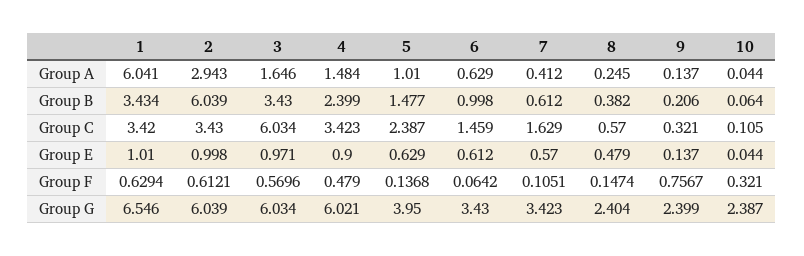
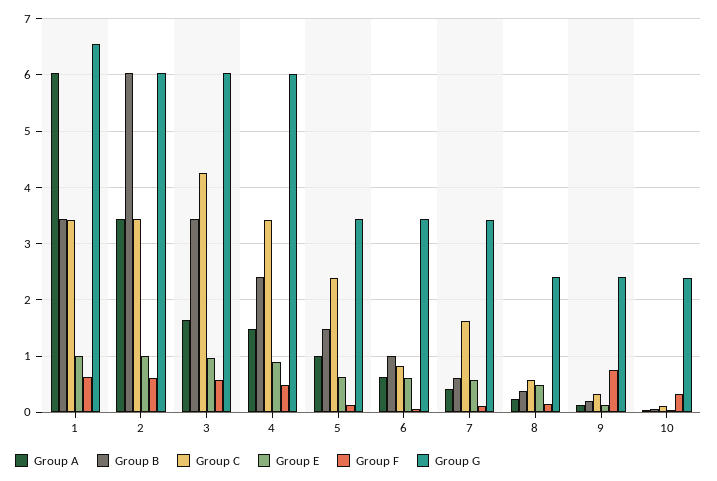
  {
    "Group A": {
      "1": 6.041,
-     "2": 2.943,
+     "2": 3.4,
      "3": 1.646,
      "4": 1.484,
      "5": 1.01,
      "6": 0.629,
      "7": 0.412,
      "8": 0.245,
      "9": 0.137,
      "10": 0.044
    },
    "Group B": {
      "1": 3.434,
      "2": 6.039,
      "3": 3.43,
      "4": 2.399,
      "5": 1.477,
      "6": 0.998,
      "7": 0.612,
      "8": 0.382,
      "9": 0.206,
      "10": 0.064
    },
    "Group C": {
      "1": 3.42,
      "2": 3.43,
-     "3": 6.034,
+     "3": 4.2,
      "4": 3.423,
      "5": 2.387,
-     "6": 1.459,
+     "6": 0.8,
      "7": 1.629,
      "8": 0.57,
      "9": 0.321,
      "10": 0.105
    },
    "Group E": {
      "1": 1.01,
      "2": 0.998,
      "3": 0.971,
      "4": 0.9,
      "5": 0.629,
      "6": 0.612,
      "7": 0.57,
      "8": 0.479,
      "9": 0.137,
      "10": 0.044
    },
    "Group F": {
      "1": 0.6294,
      "2": 0.6121,
      "3": 0.5696,
      "4": 0.479,
      "5": 0.1368,
      "6": 0.0642,
      "7": 0.1051,
      "8": 0.1474,
      "9": 0.7567,
      "10": 0.321
    },
    "Group G": {
      "1": 6.546,
      "2": 6.039,
      "3": 6.034,
      "4": 6.021,
-     "5": 3.95,
+     "5": 3.4,
      "6": 3.43,
      "7": 3.423,
      "8": 2.404,
      "9": 2.399,
      "10": 2.387
    }
  }

